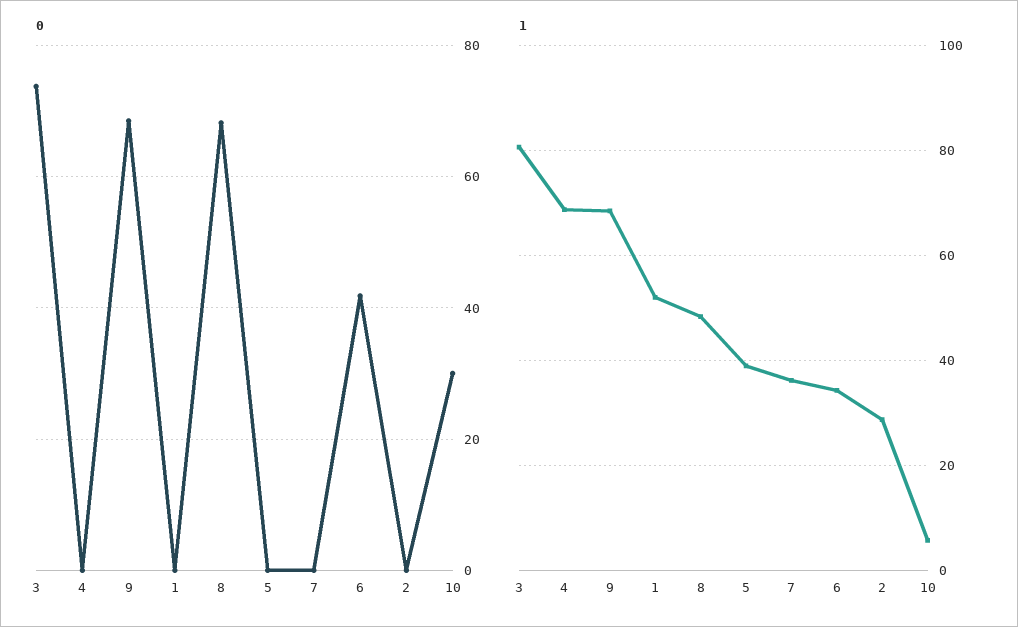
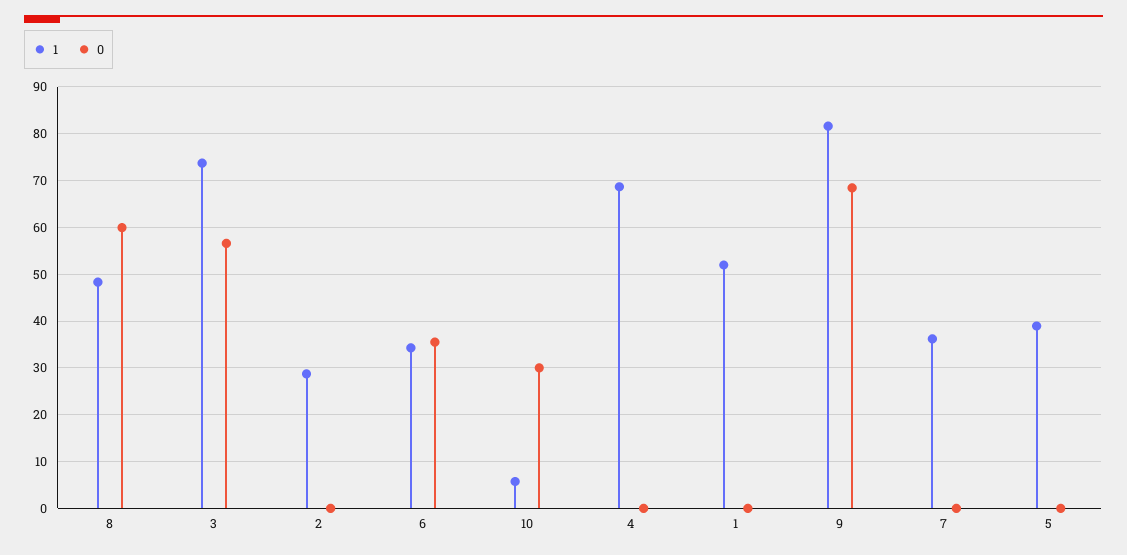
  {
    "0": {
-     "3": 74,
+     "3": 56,
      "4": 0,
      "9": 68,
      "1": 0,
-     "8": 68,
+     "8": 60,
      "5": 0,
      "7": 0,
-     "6": 42,
+     "6": 36,
      "2": 0,
      "10": 30
    },
    "1": {
-     "3": 80,
+     "3": 74,
      "4": 68,
-     "9": 68,
+     "9": 82,
      "1": 52,
      "8": 48,
      "5": 38,
      "7": 36,
      "6": 34,
      "2": 28,
      "10": 6
    }
  }

